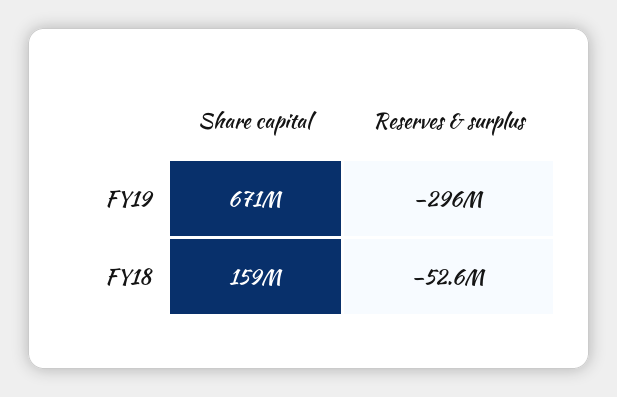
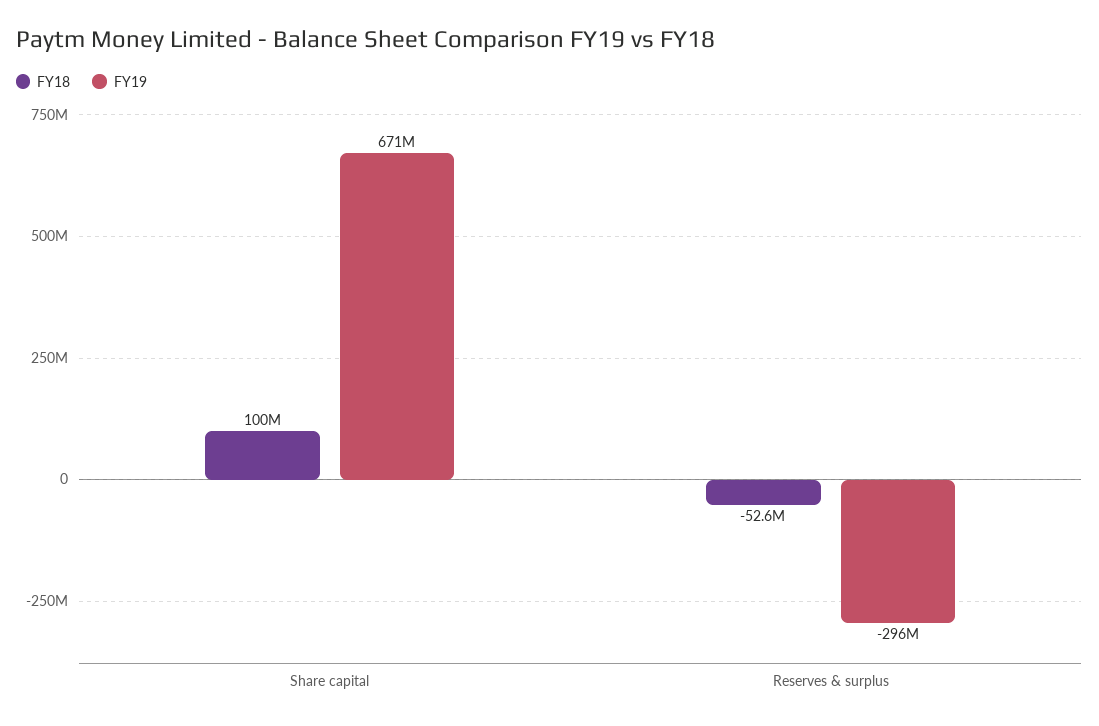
  {
    "FY19": {
      "Share capital": 671000000,
      "Reserves & surplus": -296000000
    },
    "FY18": {
-     "Share capital": 159000000,
+     "Share capital": 100000000,
      "Reserves & surplus": -52600000
    }
  }

